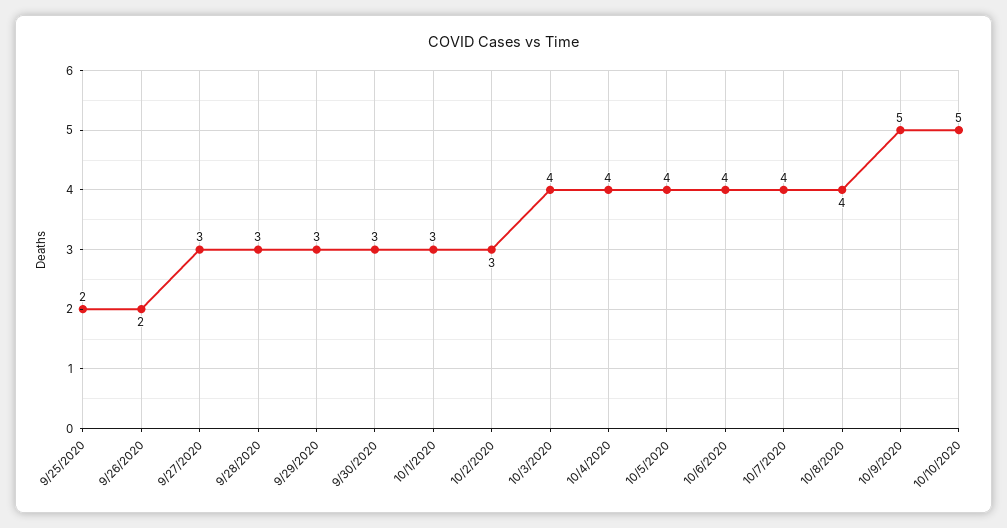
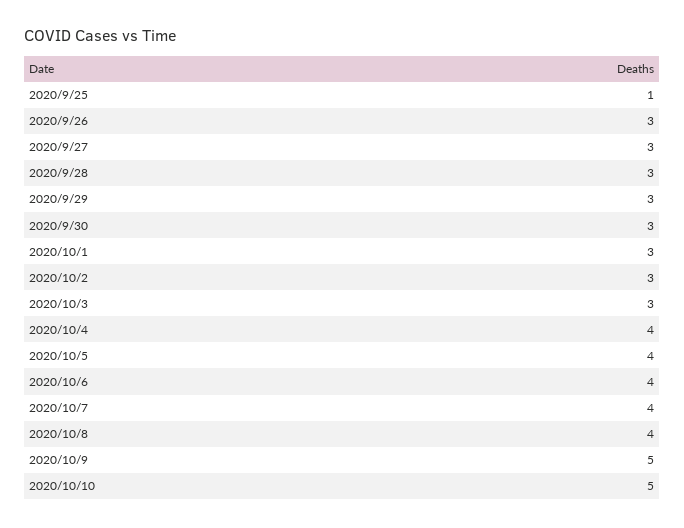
  {
-   "9/25/2020": 2,
+   "9/25/2020": 1,
-   "9/26/2020": 2,
+   "9/26/2020": 3,
    "9/27/2020": 3,
    "9/28/2020": 3,
    "9/29/2020": 3,
    "9/30/2020": 3,
    "10/1/2020": 3,
    "10/2/2020": 3,
-   "10/3/2020": 4,
+   "10/3/2020": 3,
    "10/4/2020": 4,
    "10/5/2020": 4,
    "10/6/2020": 4,
    "10/7/2020": 4,
    "10/8/2020": 4,
    "10/9/2020": 5,
    "10/10/2020": 5
  }

